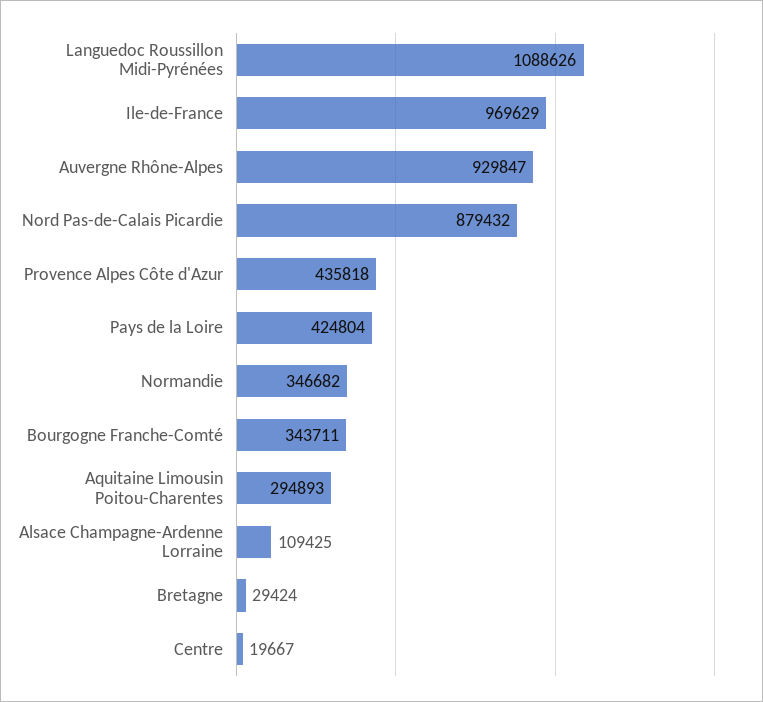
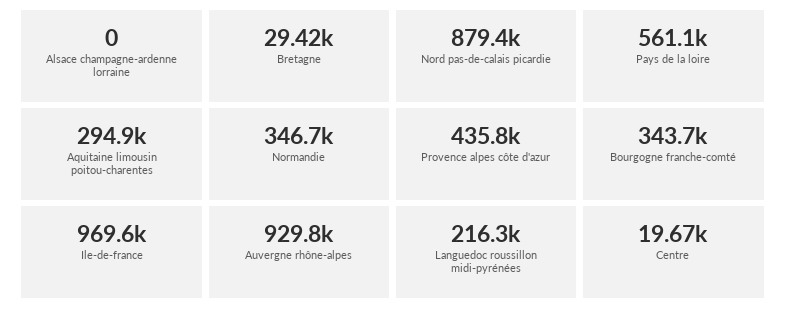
  {
-   "Languedoc Roussillon Midi-Pyrénées": 1088626,
+   "Languedoc Roussillon Midi-Pyrénées": 216300,
    "Ile-de-France": 969629,
    "Auvergne Rhône-Alpes": 929847,
    "Nord Pas-de-Calais Picardie": 879432,
    "Provence Alpes Côte d'Azur": 435818,
-   "Pays de la Loire": 424804,
+   "Pays de la Loire": 561100,
    "Normandie": 346682,
    "Bourgogne Franche-Comté": 343711,
    "Aquitaine Limousin Poitou-Charentes": 294893,
-   "Alsace Champagne-Ardenne Lorraine": 109425,
+   "Alsace Champagne-Ardenne Lorraine": 0,
    "Bretagne": 29424,
    "Centre": 19667
  }

